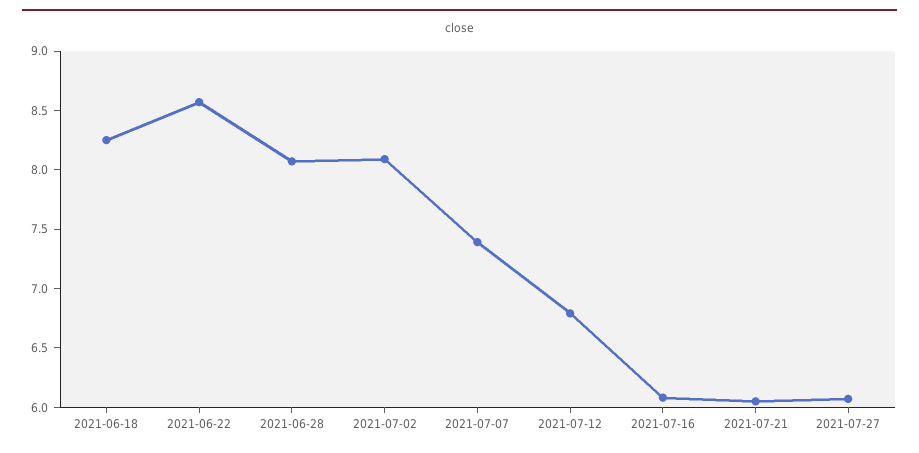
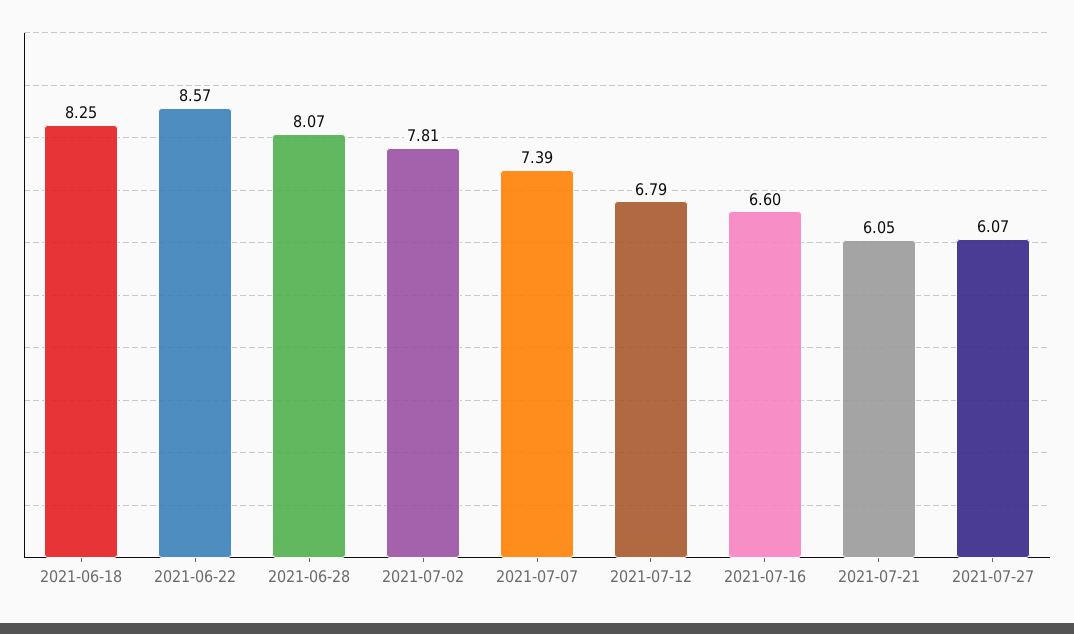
  {
    "2021-06-18": 8.25,
    "2021-06-22": 8.57,
    "2021-06-28": 8.07,
-   "2021-07-02": 8.1,
+   "2021-07-02": 7.81,
    "2021-07-07": 7.39,
    "2021-07-12": 6.79,
-   "2021-07-16": 6.1,
+   "2021-07-16": 6.6,
    "2021-07-21": 6.05,
    "2021-07-27": 6.07
  }

